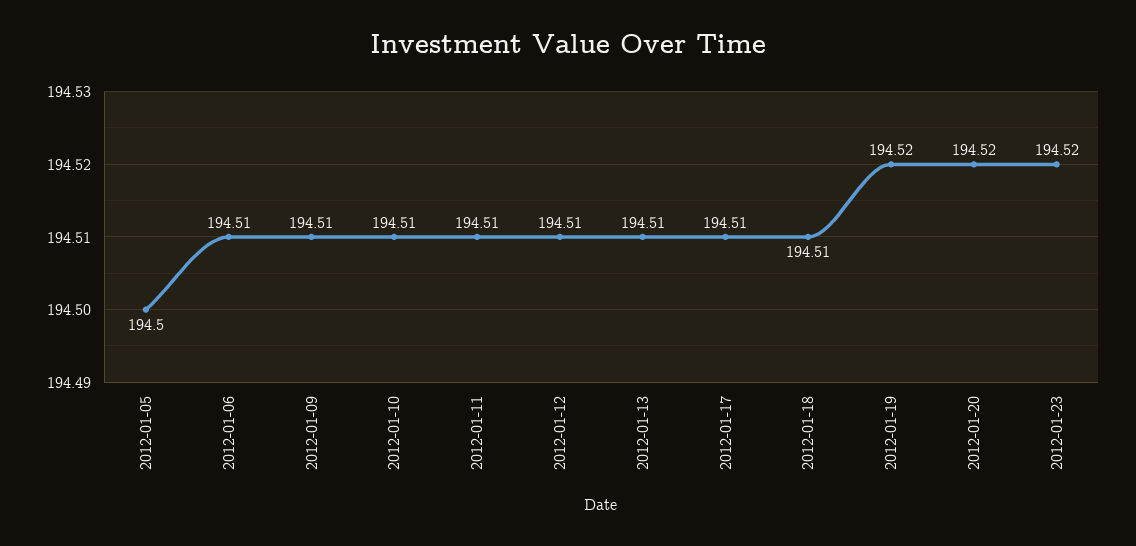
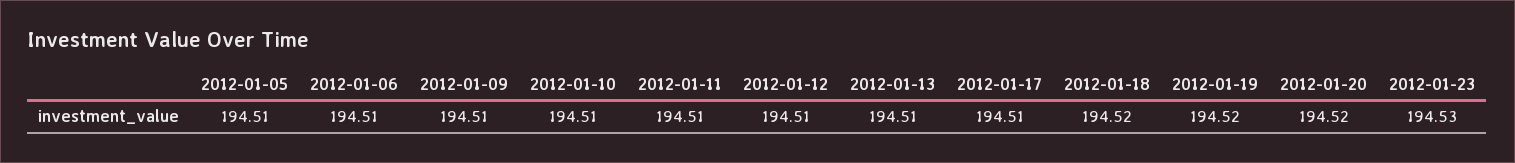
  {
-   "2012-01-05": 194.5,
+   "2012-01-05": 194.51,
    "2012-01-06": 194.51,
    "2012-01-09": 194.51,
    "2012-01-10": 194.51,
    "2012-01-11": 194.51,
    "2012-01-12": 194.51,
    "2012-01-13": 194.51,
    "2012-01-17": 194.51,
-   "2012-01-18": 194.51,
+   "2012-01-18": 194.52,
    "2012-01-19": 194.52,
    "2012-01-20": 194.52,
-   "2012-01-23": 194.52
+   "2012-01-23": 194.53
  }

